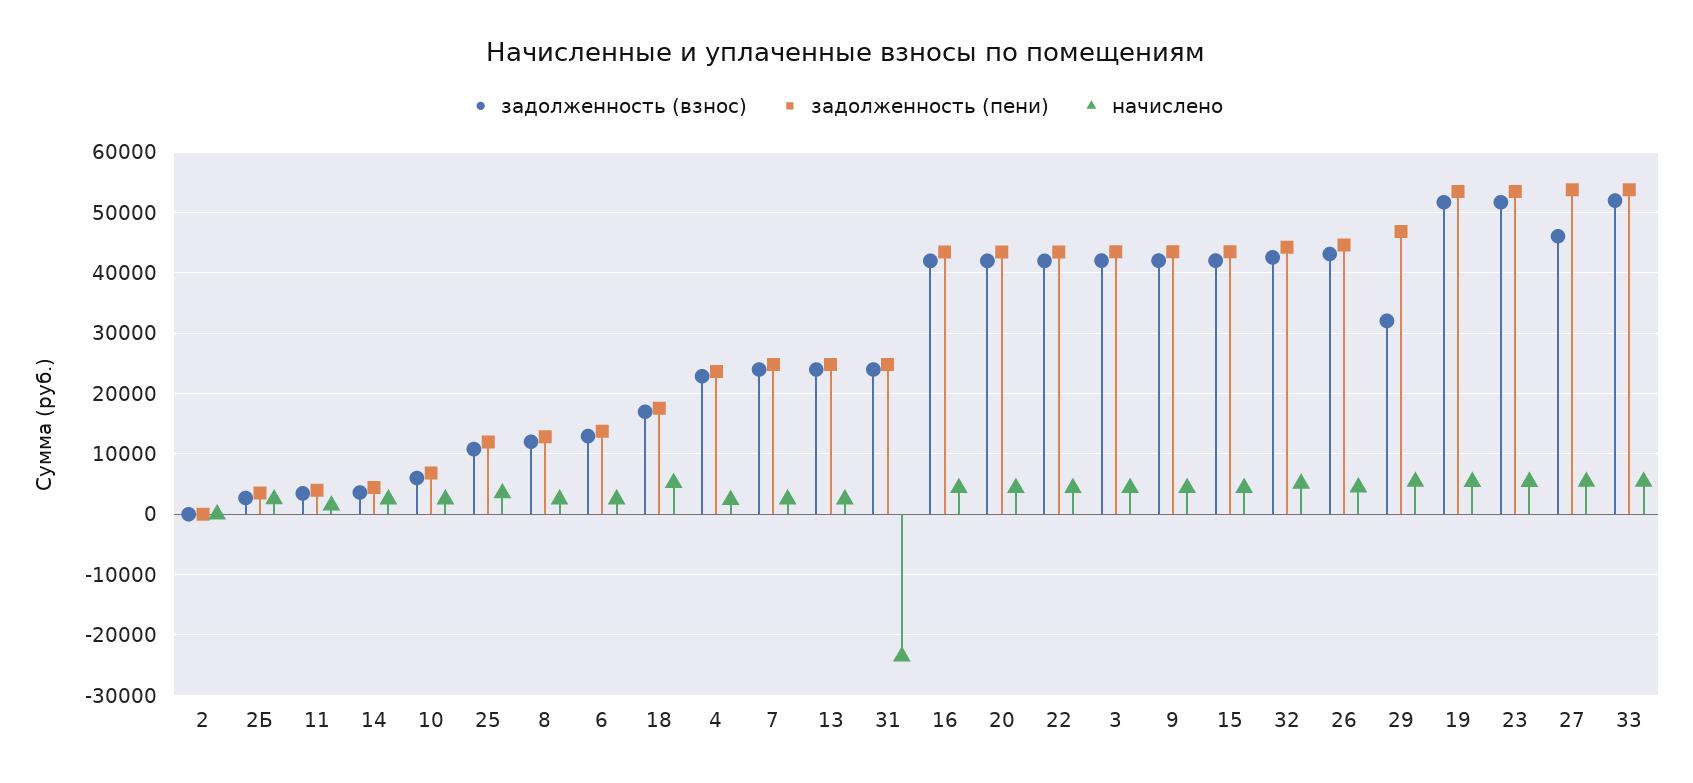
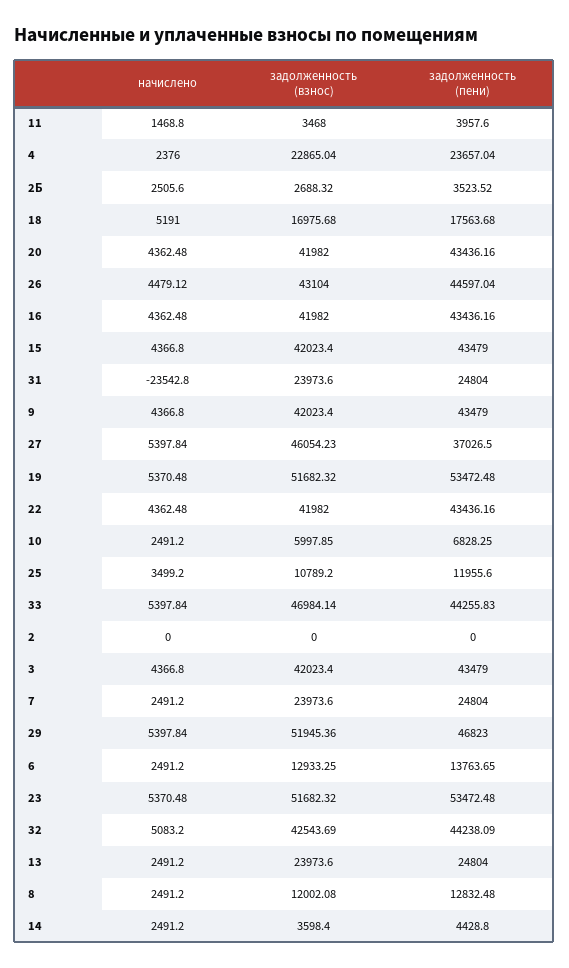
  {
    "задолженность (взнос)": {
      "2": 0,
      "2Б": 2688.32,
      "11": 3468,
      "14": 3598.4,
      "10": 5997.85,
      "25": 10789.2,
      "8": 12002.08,
      "6": 12933.25,
      "18": 16975.68,
      "4": 22865.04,
      "7": 23973.6,
      "13": 23973.6,
      "31": 23973.6,
      "16": 41982,
      "20": 41982,
      "22": 41982,
      "3": 42023.4,
      "9": 42023.4,
      "15": 42023.4,
      "32": 42543.69,
      "26": 43104,
-     "29": 32000,
+     "29": 51945.36,
      "19": 51682.32,
      "23": 51682.32,
      "27": 46054.23,
-     "33": 52000
+     "33": 46984.14
    },
    "задолженность (пени)": {
      "2": 0,
      "2Б": 3523.52,
      "11": 3957.6,
      "14": 4428.8,
      "10": 6828.25,
      "25": 11955.6,
      "8": 12832.48,
      "6": 13763.65,
      "18": 17563.68,
      "4": 23657.04,
      "7": 24804,
      "13": 24804,
      "31": 24804,
      "16": 43436.16,
      "20": 43436.16,
      "22": 43436.16,
      "3": 43479,
      "9": 43479,
      "15": 43479,
      "32": 44238.09,
      "26": 44597.04,
      "29": 46823,
      "19": 53472.48,
      "23": 53472.48,
-     "27": 54000,
+     "27": 37026.5,
-     "33": 54000
+     "33": 44255.83
    },
    "начислено": {
      "2": 0,
      "2Б": 2505.6,
      "11": 1468.8,
      "14": 2491.2,
      "10": 2491.2,
      "25": 3499.2,
      "8": 2491.2,
      "6": 2491.2,
      "18": 5191,
      "4": 2376,
      "7": 2491.2,
      "13": 2491.2,
      "31": -23542.8,
      "16": 4362.48,
      "20": 4362.48,
      "22": 4362.48,
      "3": 4366.8,
      "9": 4366.8,
      "15": 4366.8,
      "32": 5083.2,
      "26": 4479.12,
      "29": 5397.84,
      "19": 5370.48,
      "23": 5370.48,
      "27": 5397.84,
      "33": 5397.84
    }
  }

